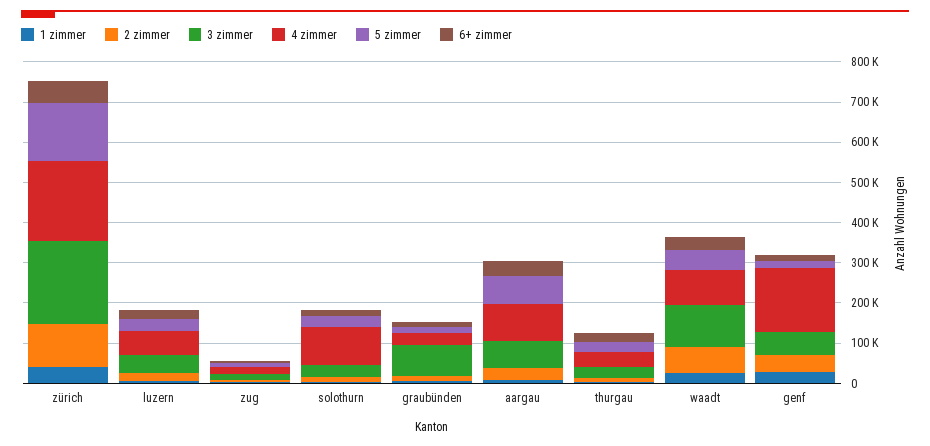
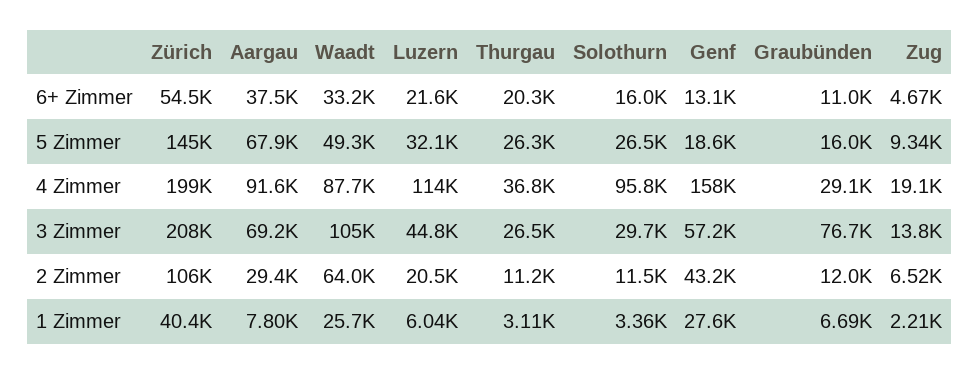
  {
    "1 zimmer": {
      "zürich": 40400,
      "luzern": 6040,
      "zug": 2210,
      "solothurn": 3360,
      "graubünden": 6690,
      "aargau": 7800,
      "thurgau": 3110,
      "waadt": 25700,
      "genf": 27600
    },
    "2 zimmer": {
      "zürich": 106000,
      "luzern": 20500,
      "zug": 6520,
      "solothurn": 11500,
      "graubünden": 12000,
      "aargau": 29400,
      "thurgau": 11200,
      "waadt": 64000,
      "genf": 43200
    },
    "3 zimmer": {
      "zürich": 208000,
      "luzern": 44800,
      "zug": 13800,
      "solothurn": 29700,
      "graubünden": 76700,
      "aargau": 69200,
      "thurgau": 26500,
      "waadt": 105000,
      "genf": 57200
    },
    "4 zimmer": {
      "zürich": 199000,
-     "luzern": 60000,
+     "luzern": 114000,
      "zug": 19100,
      "solothurn": 95800,
      "graubünden": 29100,
      "aargau": 91600,
      "thurgau": 36800,
      "waadt": 87700,
      "genf": 158000
    },
    "5 zimmer": {
      "zürich": 145000,
      "luzern": 32100,
      "zug": 9340,
      "solothurn": 26500,
      "graubünden": 16000,
      "aargau": 67900,
      "thurgau": 26300,
      "waadt": 49300,
      "genf": 18600
    },
    "6+ zimmer": {
      "zürich": 54500,
      "luzern": 21600,
      "zug": 4670,
      "solothurn": 16000,
      "graubünden": 11000,
      "aargau": 37500,
      "thurgau": 20300,
      "waadt": 33200,
      "genf": 13100
    }
  }

